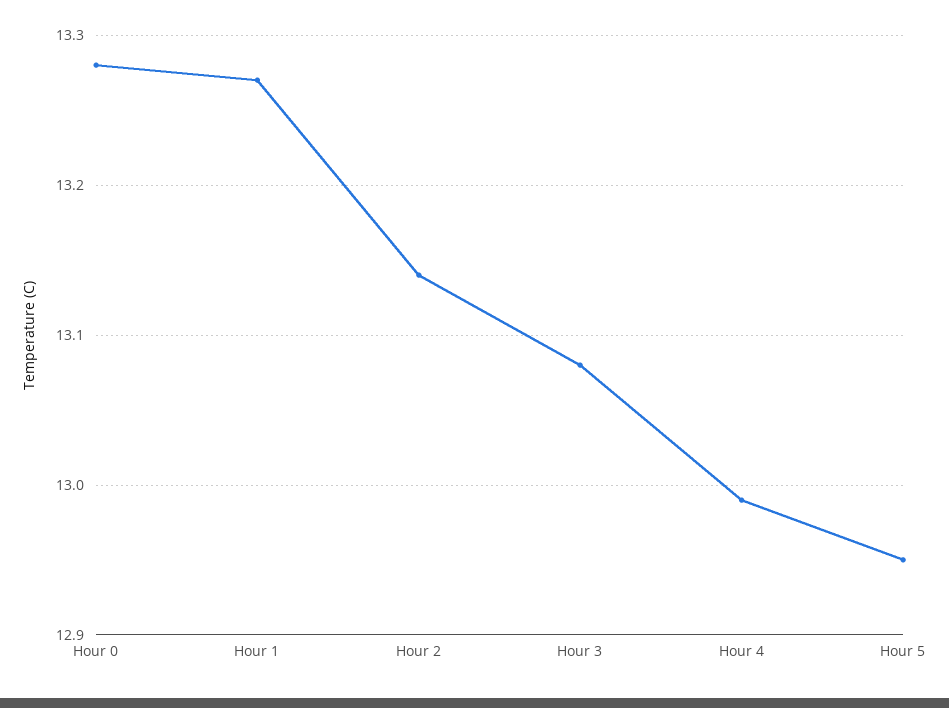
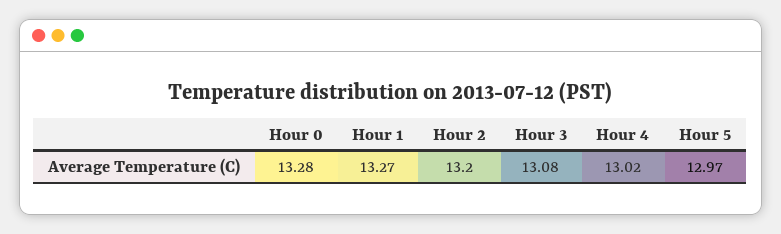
  {
    "Hour 0": 13.28,
    "Hour 1": 13.27,
-   "Hour 2": 13.14,
+   "Hour 2": 13.2,
    "Hour 3": 13.08,
-   "Hour 4": 12.99,
+   "Hour 4": 13.02,
-   "Hour 5": 12.95
+   "Hour 5": 12.97
  }

